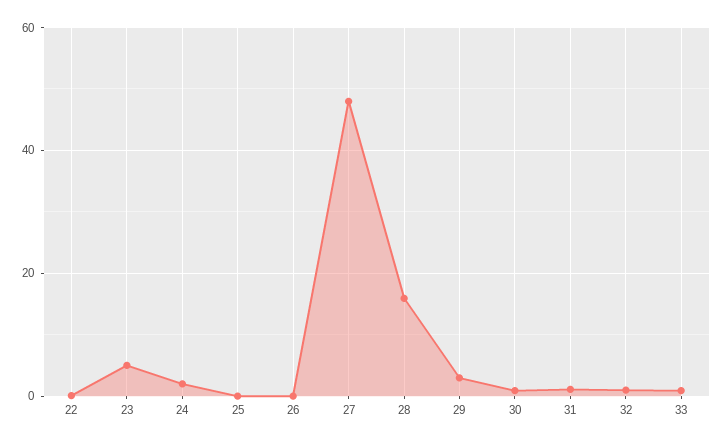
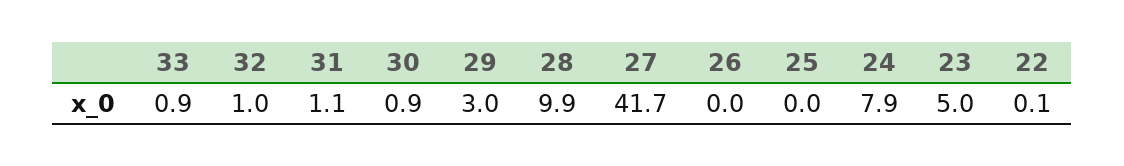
  {
    "22": 0.1,
    "23": 5,
-   "24": 2,
+   "24": 7.9,
    "25": 0,
    "26": 0,
-   "27": 48,
+   "27": 41.7,
-   "28": 16,
+   "28": 9.9,
    "29": 3,
    "30": 0.9,
    "31": 1.1,
    "32": 1,
    "33": 0.9
  }

